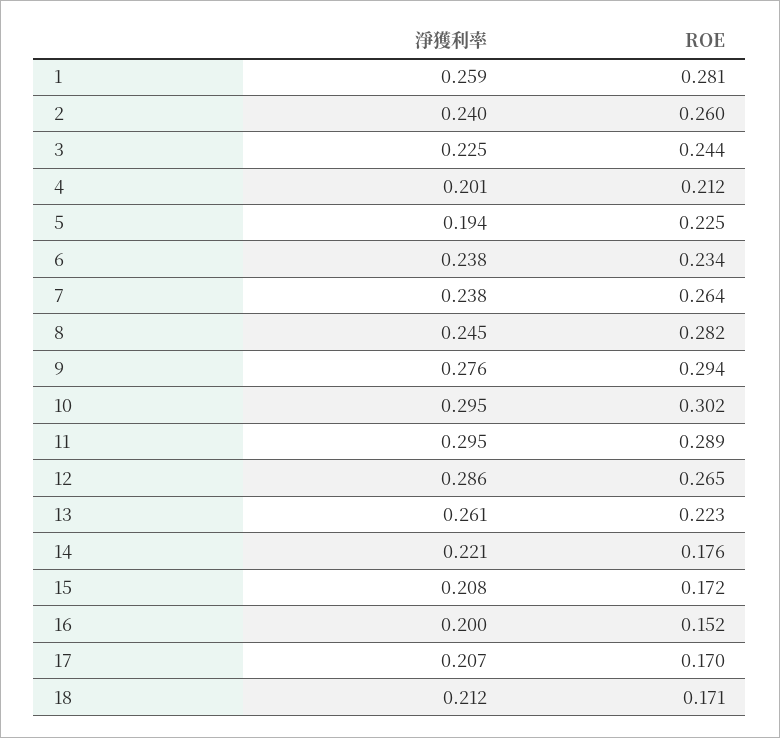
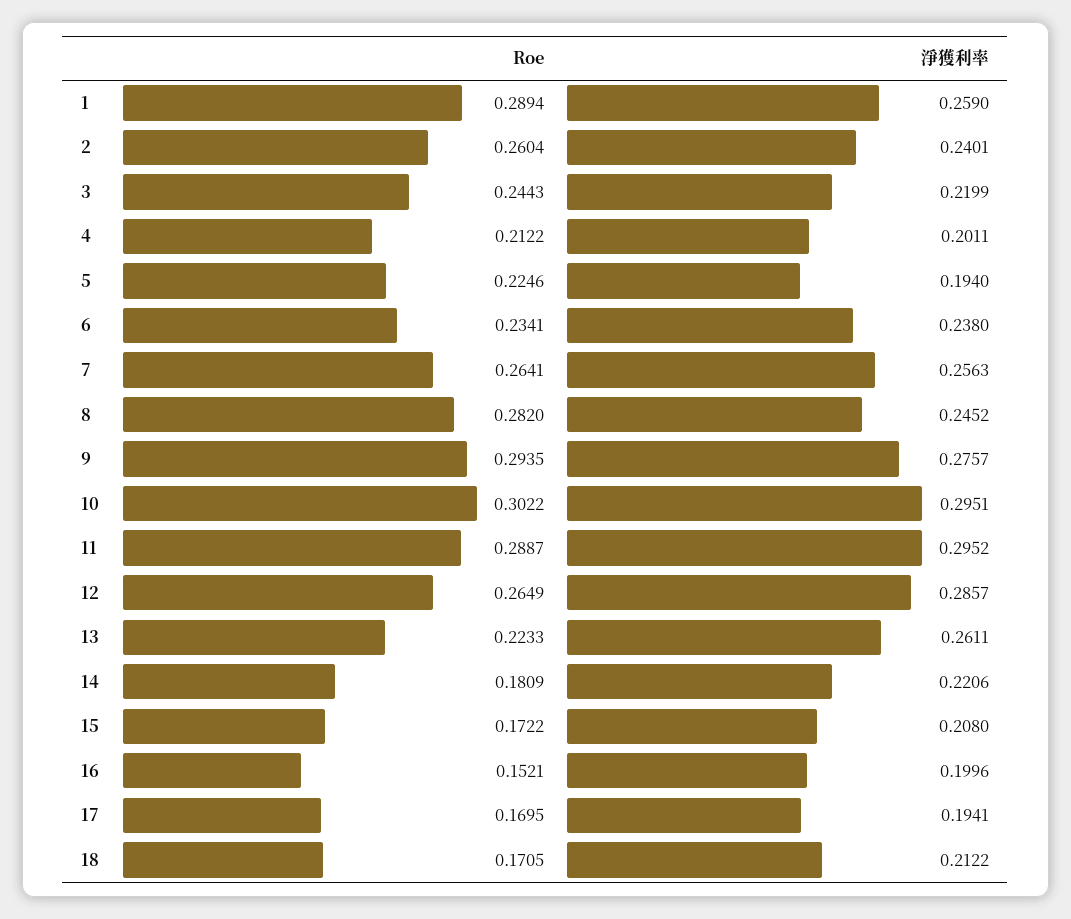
  {
    "淨獲利率": {
      "1": 0.259,
      "2": 0.2401,
-     "3": 0.225,
+     "3": 0.2199,
      "4": 0.2011,
      "5": 0.194,
      "6": 0.238,
-     "7": 0.238,
+     "7": 0.2563,
      "8": 0.2452,
      "9": 0.2757,
      "10": 0.2951,
      "11": 0.2952,
      "12": 0.2857,
      "13": 0.2611,
      "14": 0.2206,
      "15": 0.208,
      "16": 0.1996,
-     "17": 0.207,
+     "17": 0.1941,
      "18": 0.2122
    },
    "ROE": {
-     "1": 0.281,
+     "1": 0.2894,
      "2": 0.2604,
      "3": 0.2443,
      "4": 0.2122,
      "5": 0.2246,
      "6": 0.2341,
      "7": 0.2641,
      "8": 0.282,
      "9": 0.2935,
      "10": 0.3022,
      "11": 0.2887,
      "12": 0.2649,
      "13": 0.2233,
-     "14": 0.176,
+     "14": 0.1809,
      "15": 0.1722,
      "16": 0.1521,
      "17": 0.1695,
      "18": 0.1705
    }
  }

